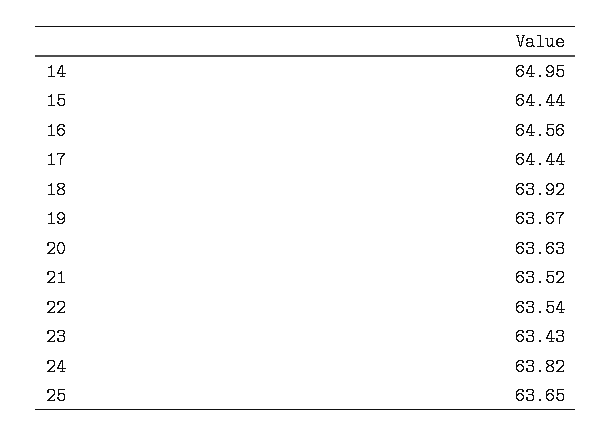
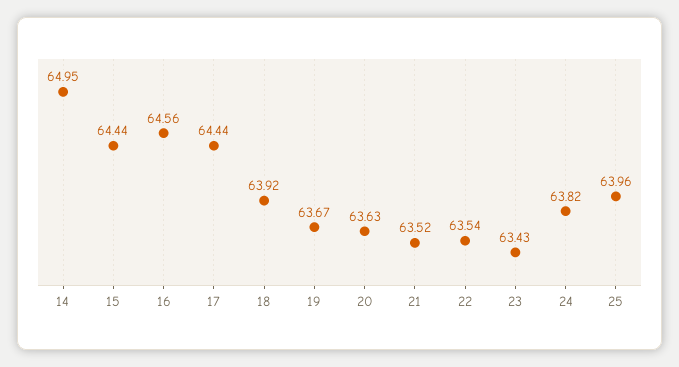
  {
    "14": 64.95,
    "15": 64.44,
    "16": 64.56,
    "17": 64.44,
    "18": 63.92,
    "19": 63.67,
    "20": 63.63,
    "21": 63.52,
    "22": 63.54,
    "23": 63.43,
    "24": 63.82,
-   "25": 63.65
+   "25": 63.96
  }

